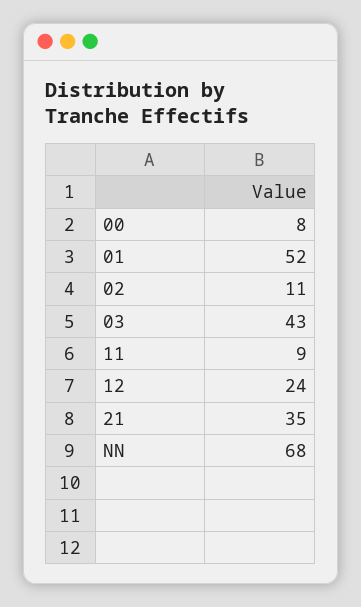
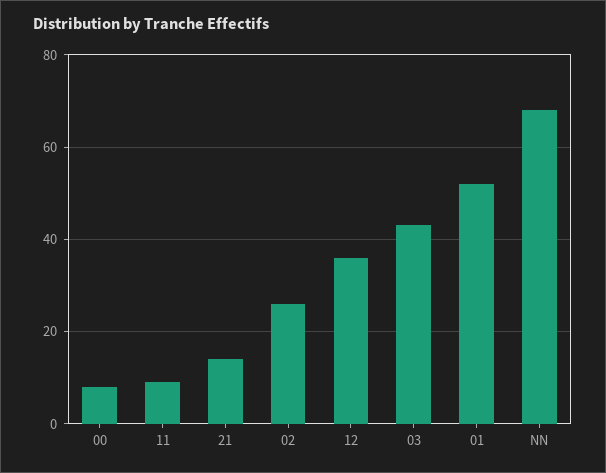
  {
    "00": 8,
    "01": 52,
-   "02": 11,
+   "02": 25,
    "03": 43,
    "11": 9,
-   "12": 24,
+   "12": 35,
-   "21": 35,
+   "21": 15,
    "NN": 68
  }

